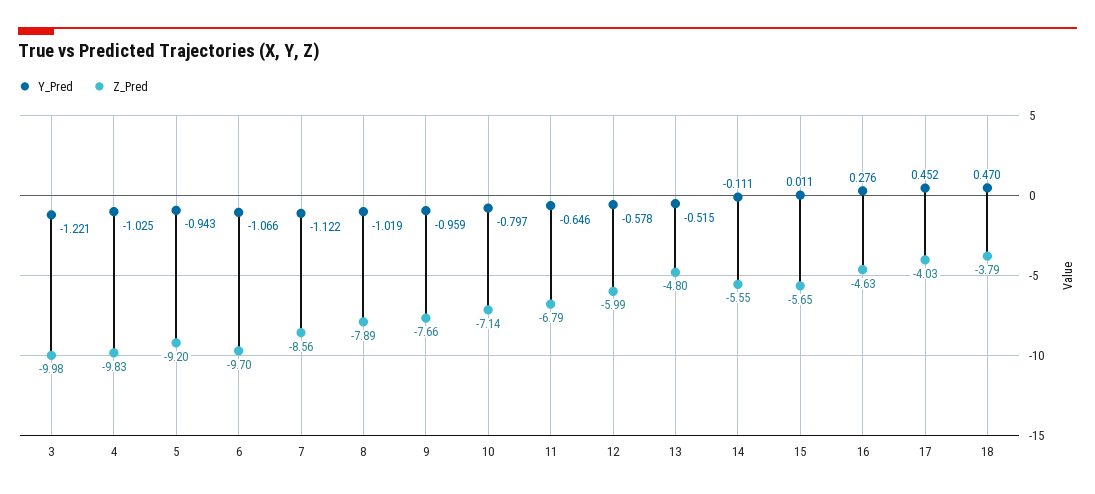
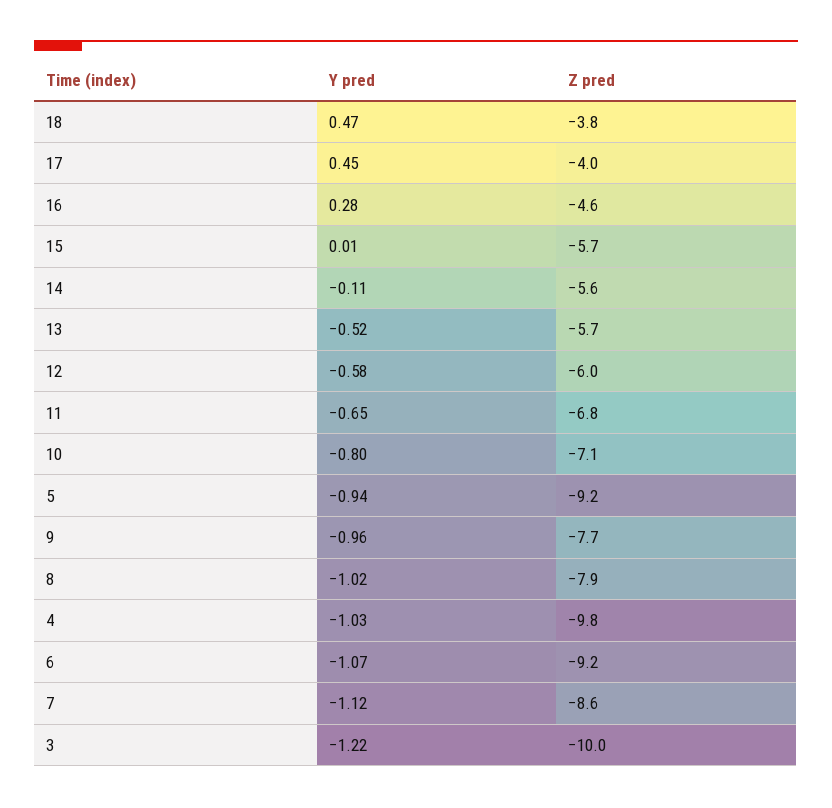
  {
    "Y_Pred": {
      "3": -1.221,
      "4": -1.025,
      "5": -0.943,
      "6": -1.066,
      "7": -1.122,
      "8": -1.019,
      "9": -0.959,
      "10": -0.797,
      "11": -0.646,
      "12": -0.578,
      "13": -0.515,
      "14": -0.111,
      "15": 0.011,
      "16": 0.276,
      "17": 0.452,
      "18": 0.47
    },
    "Z_Pred": {
      "3": -9.98,
      "4": -9.83,
      "5": -9.2,
-     "6": -9.7,
+     "6": -9.2,
      "7": -8.56,
      "8": -7.89,
      "9": -7.66,
      "10": -7.14,
      "11": -6.79,
      "12": -5.99,
-     "13": -4.8,
+     "13": -5.7,
      "14": -5.55,
      "15": -5.65,
      "16": -4.63,
      "17": -4.03,
      "18": -3.79
    }
  }

